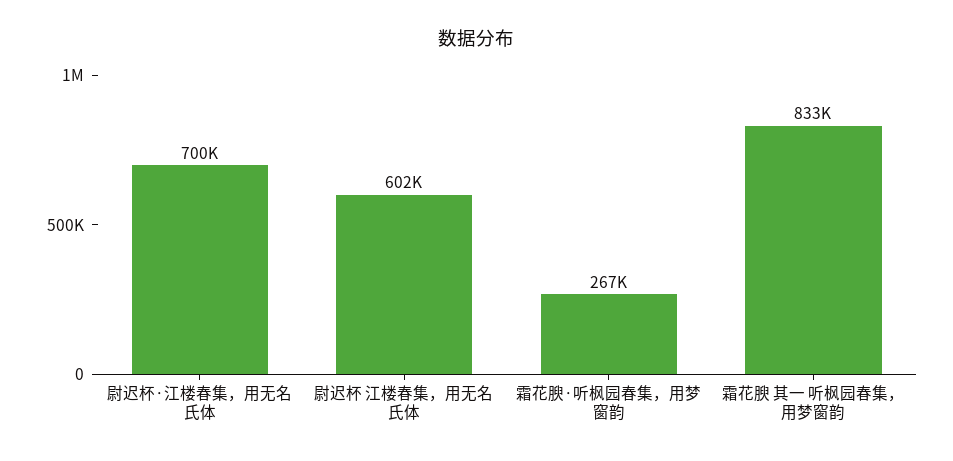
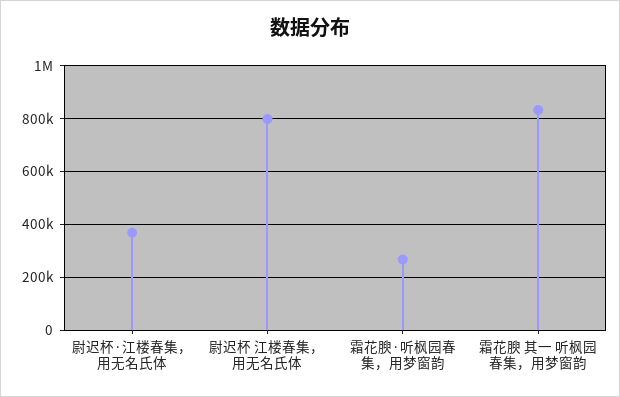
  {
-   "尉迟杯·江楼春集，用无名氏体": 700000,
+   "尉迟杯·江楼春集，用无名氏体": 375000,
-   "尉迟杯 江楼春集，用无名氏体": 602000,
+   "尉迟杯 江楼春集，用无名氏体": 800000,
    "霜花腴·听枫园春集，用梦窗韵": 267000,
    "霜花腴 其一 听枫园春集，用梦窗韵": 833000
  }

